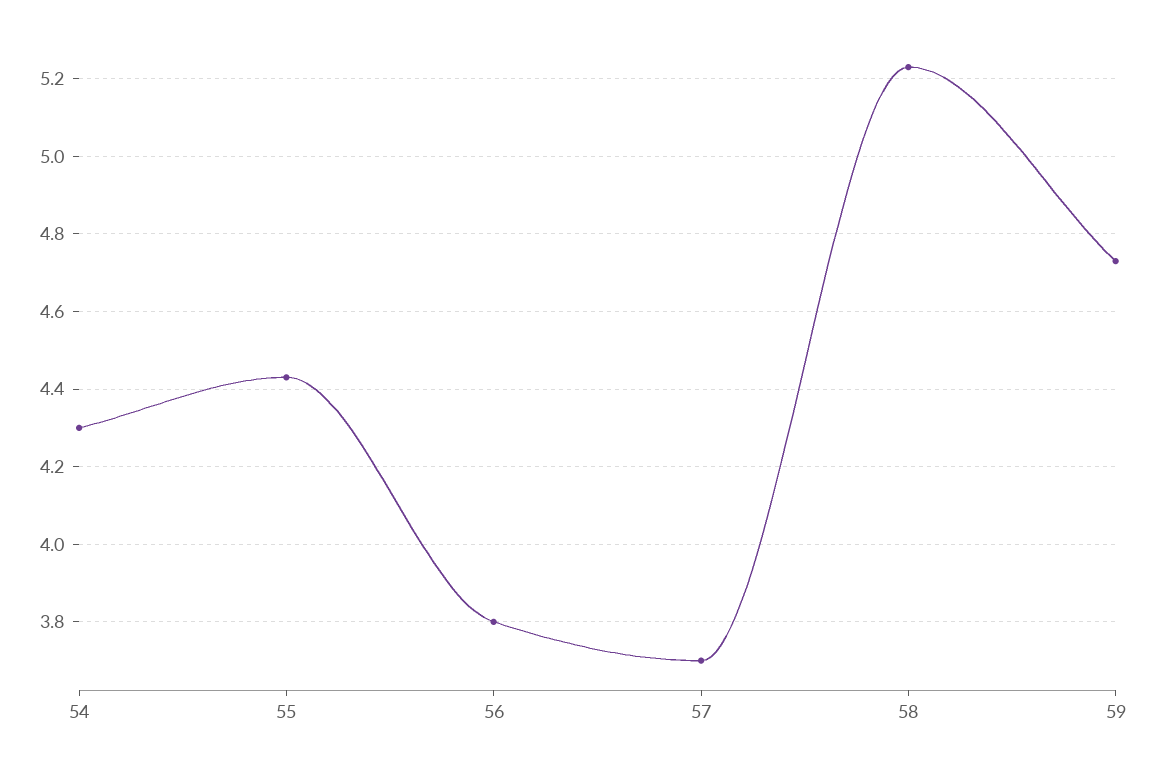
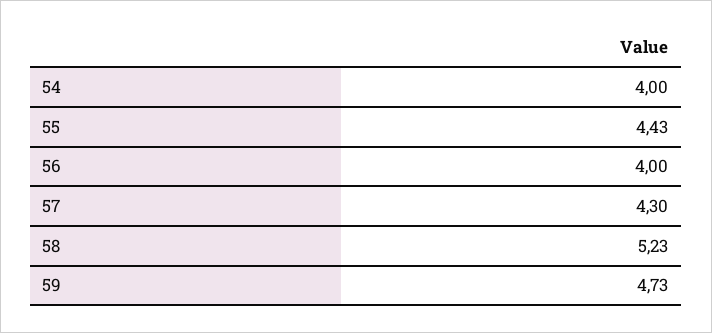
  {
-   "54": 4.3,
+   "54": 4,
    "55": 4.43,
-   "56": 3.8,
+   "56": 4,
-   "57": 3.7,
+   "57": 4.3,
    "58": 5.23,
    "59": 4.73
  }

